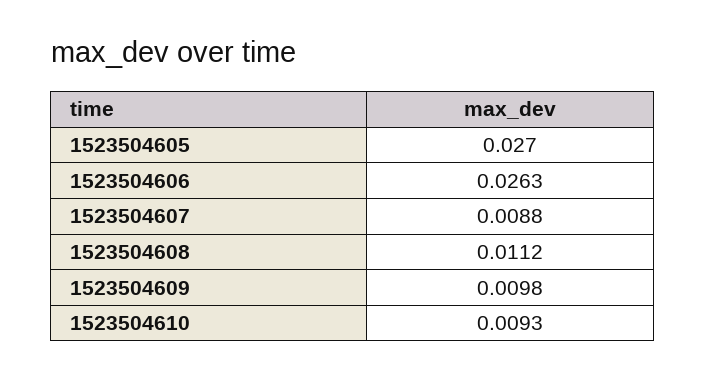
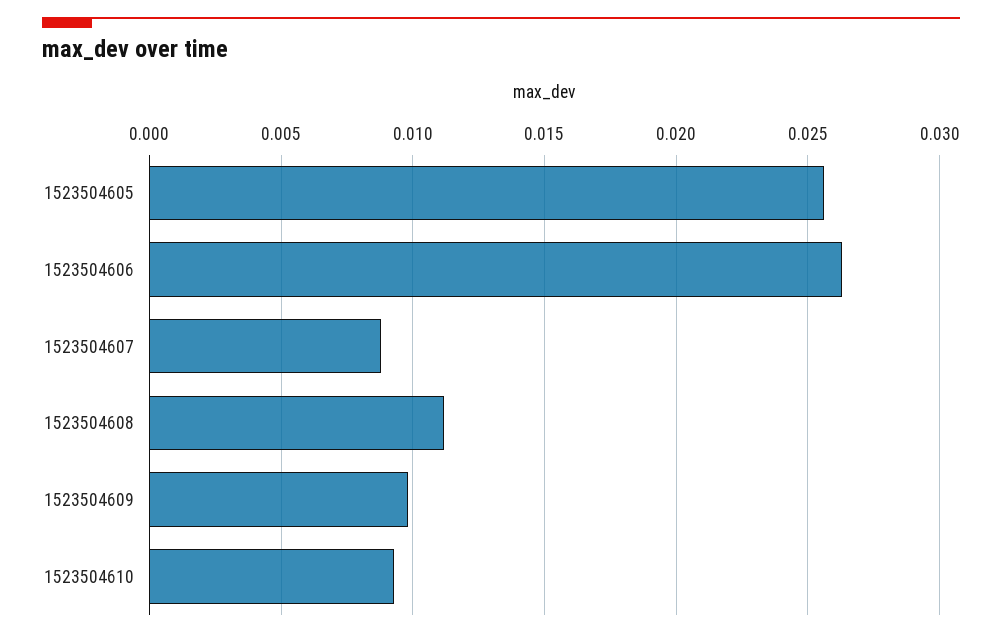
  {
-   "1523504605": 0.027,
+   "1523504605": 0.0255,
    "1523504606": 0.0263,
    "1523504607": 0.0088,
    "1523504608": 0.0112,
    "1523504609": 0.0098,
    "1523504610": 0.0093
  }

